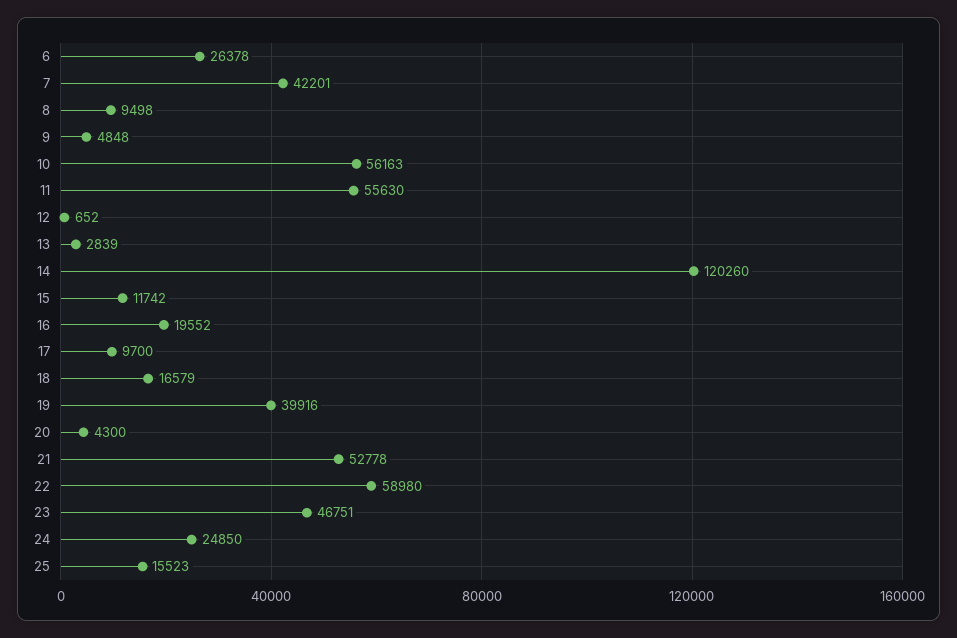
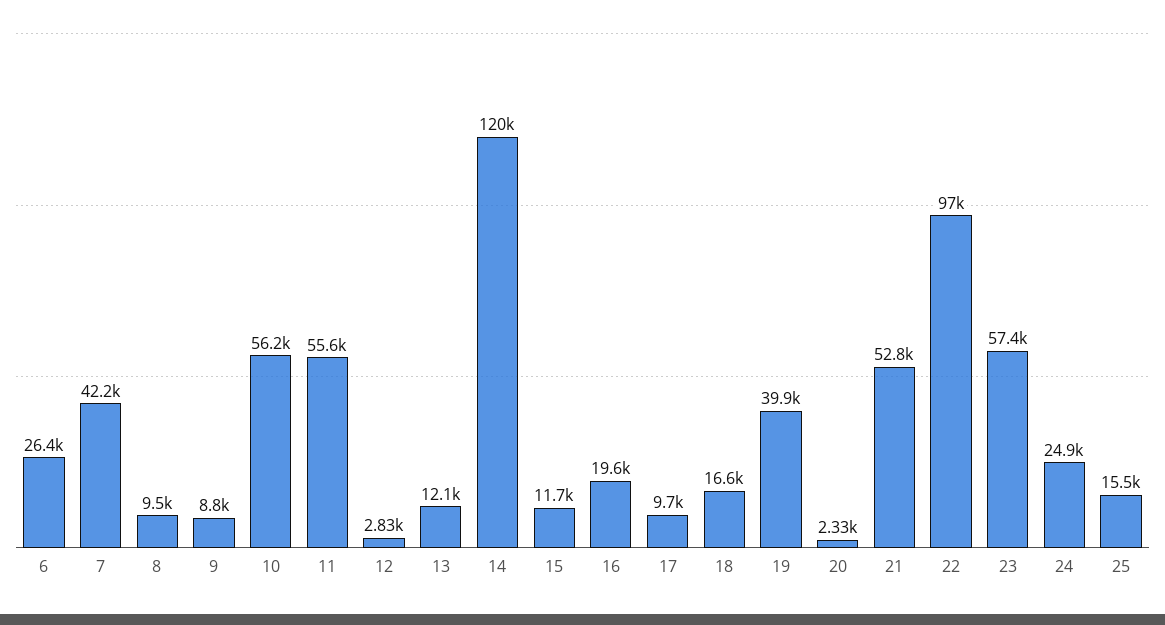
  {
    "6": 26378,
    "7": 42201,
    "8": 9498,
-   "9": 4848,
+   "9": 8800,
    "10": 56163,
    "11": 55630,
-   "12": 652,
+   "12": 2830,
-   "13": 2839,
+   "13": 12100,
    "14": 120260,
    "15": 11742,
    "16": 19552,
    "17": 9700,
    "18": 16579,
    "19": 39916,
-   "20": 4300,
+   "20": 2330,
    "21": 52778,
-   "22": 58980,
+   "22": 97000,
-   "23": 46751,
+   "23": 57400,
    "24": 24850,
    "25": 15523
  }

